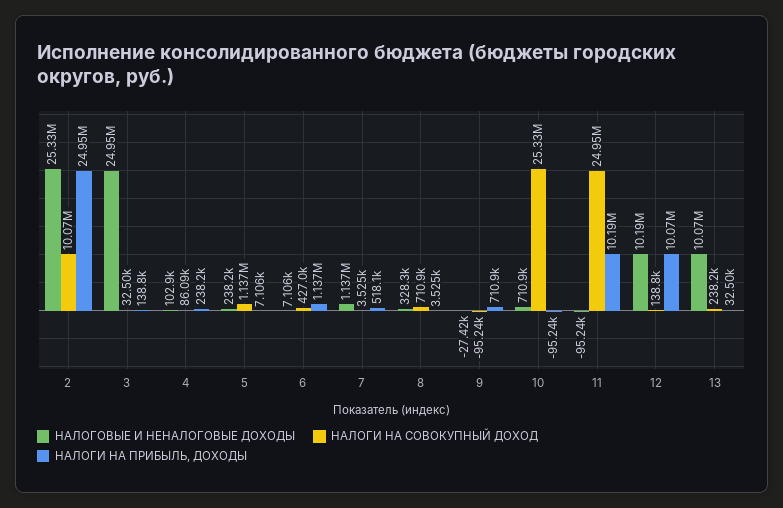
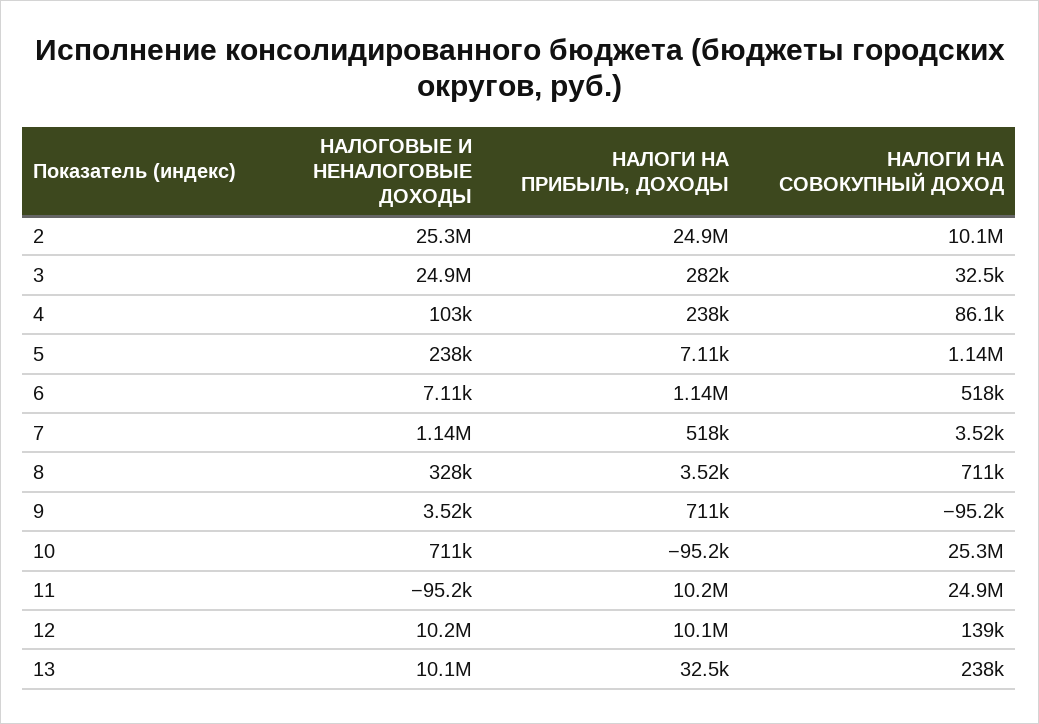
  {
    "НАЛОГОВЫЕ И НЕНАЛОГОВЫЕ ДОХОДЫ": {
      "2": 25330000,
      "3": 24950000,
      "4": 102900,
      "5": 238200,
      "6": 7106,
      "7": 1137000,
      "8": 328300,
-     "9": -27420,
+     "9": 3520,
      "10": 710900,
      "11": -95240,
      "12": 10190000,
      "13": 10070000
    },
    "НАЛОГИ НА СОВОКУПНЫЙ ДОХОД": {
      "2": 10070000,
      "3": 32500,
      "4": 86090,
      "5": 1137000,
-     "6": 427000,
+     "6": 518000,
      "7": 3525,
      "8": 710900,
      "9": -95240,
      "10": 25330000,
      "11": 24950000,
      "12": 138800,
      "13": 238200
    },
    "НАЛОГИ НА ПРИБЫЛЬ, ДОХОДЫ": {
      "2": 24950000,
-     "3": 138800,
+     "3": 282000,
      "4": 238200,
      "5": 7106,
      "6": 1137000,
      "7": 518100,
      "8": 3525,
      "9": 710900,
      "10": -95240,
      "11": 10190000,
      "12": 10070000,
      "13": 32500
    }
  }

